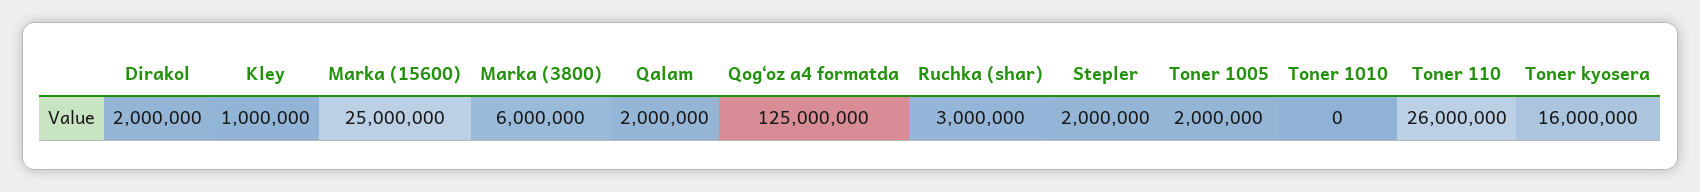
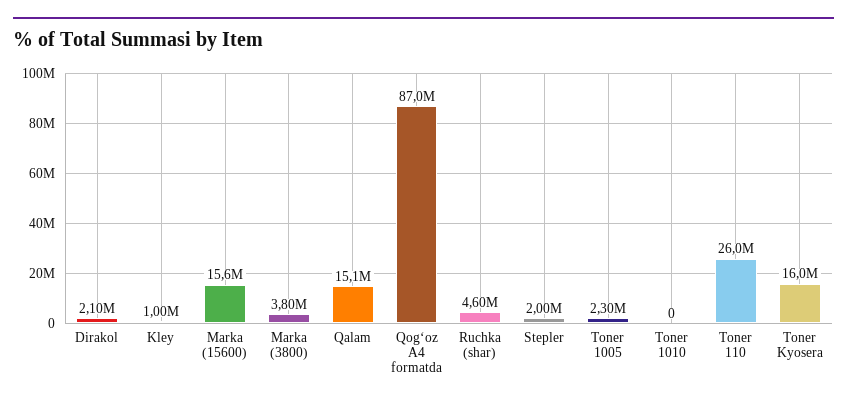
  {
-   "Dirakol": 2000000,
+   "Dirakol": 2100000,
    "Kley": 1000000,
-   "Marka (15600)": 25000000,
+   "Marka (15600)": 15600000,
-   "Marka (3800)": 6000000,
+   "Marka (3800)": 3800000,
-   "Qalam": 2000000,
+   "Qalam": 15100000,
-   "Qogʻoz a4 formatda": 125000000,
+   "Qogʻoz a4 formatda": 87000000,
-   "Ruchka (shar)": 3000000,
+   "Ruchka (shar)": 4600000,
    "Stepler": 2000000,
-   "Toner 1005": 2000000,
+   "Toner 1005": 2300000,
    "Toner 1010": 0,
    "Toner 110": 26000000,
    "Toner kyosera": 16000000
  }

